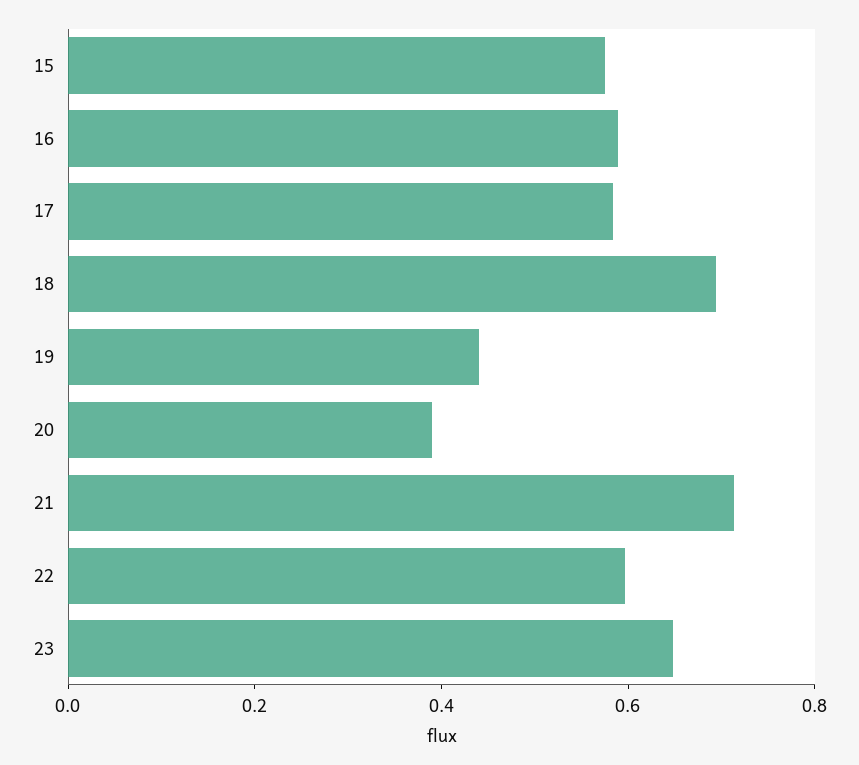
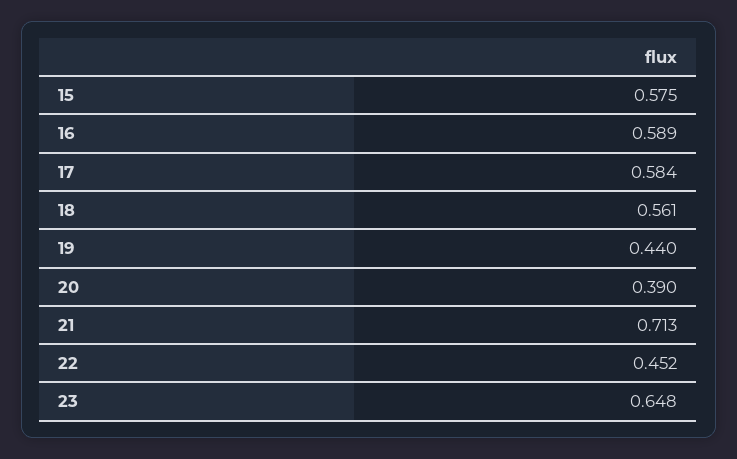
  {
    "15": 0.575,
    "16": 0.589,
    "17": 0.584,
-   "18": 0.7,
+   "18": 0.561,
    "19": 0.44,
    "20": 0.39,
    "21": 0.713,
-   "22": 0.6,
+   "22": 0.452,
    "23": 0.648
  }

